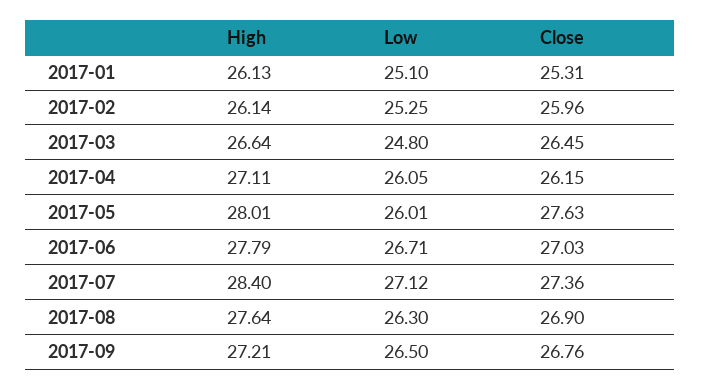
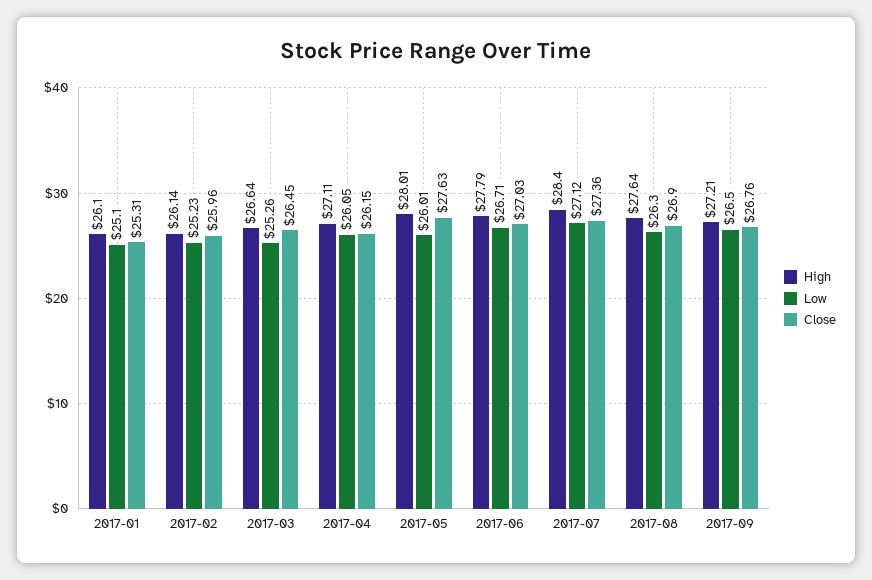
  {
    "High": {
-     "2017-01": 26.13,
+     "2017-01": 26.1,
      "2017-02": 26.14,
      "2017-03": 26.64,
      "2017-04": 27.11,
      "2017-05": 28.01,
      "2017-06": 27.79,
      "2017-07": 28.4,
      "2017-08": 27.64,
      "2017-09": 27.21
    },
    "Low": {
      "2017-01": 25.1,
-     "2017-02": 25.25,
+     "2017-02": 25.23,
-     "2017-03": 24.8,
+     "2017-03": 25.26,
      "2017-04": 26.05,
      "2017-05": 26.01,
      "2017-06": 26.71,
      "2017-07": 27.12,
      "2017-08": 26.3,
      "2017-09": 26.5
    },
    "Close": {
      "2017-01": 25.31,
      "2017-02": 25.96,
      "2017-03": 26.45,
      "2017-04": 26.15,
      "2017-05": 27.63,
      "2017-06": 27.03,
      "2017-07": 27.36,
      "2017-08": 26.9,
      "2017-09": 26.76
    }
  }

